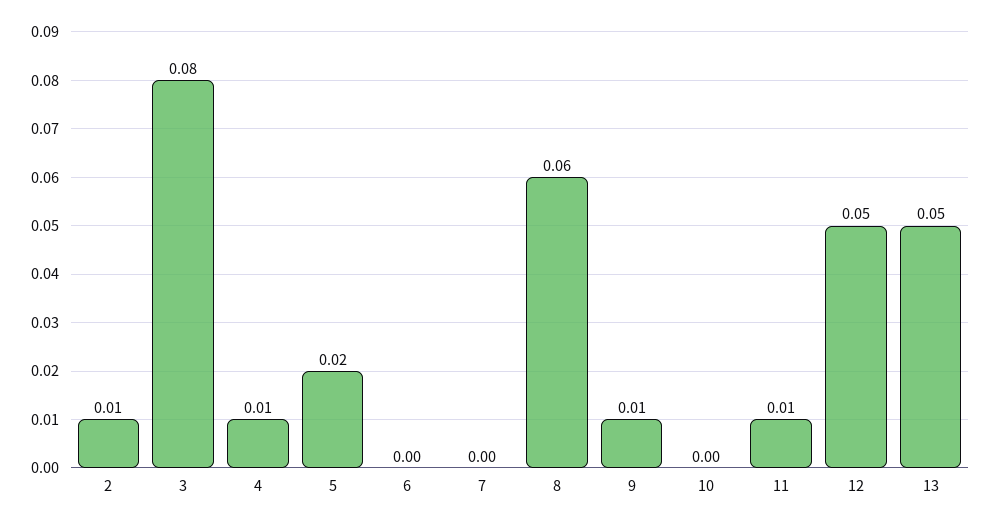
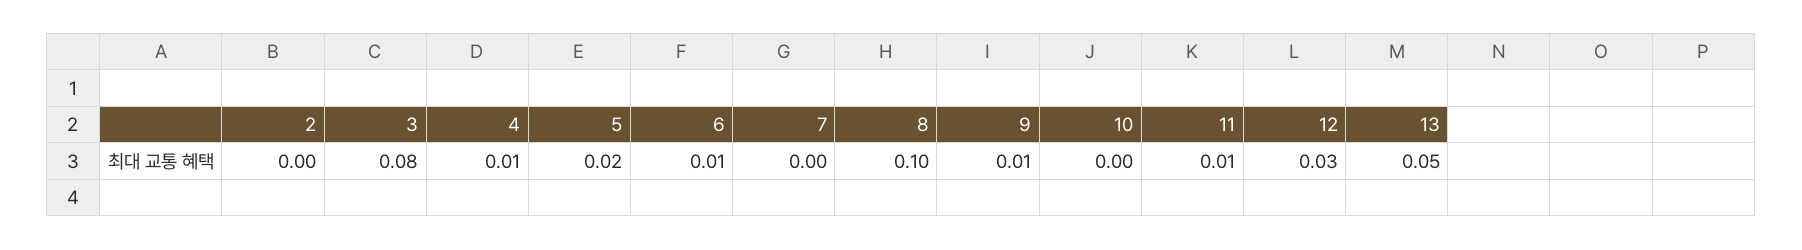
  {
-   "2": 0.01,
+   "2": 0,
    "3": 0.08,
    "4": 0.01,
    "5": 0.02,
-   "6": 0,
+   "6": 0.01,
    "7": 0,
-   "8": 0.06,
+   "8": 0.1,
    "9": 0.01,
    "10": 0,
    "11": 0.01,
-   "12": 0.05,
+   "12": 0.03,
    "13": 0.05
  }

